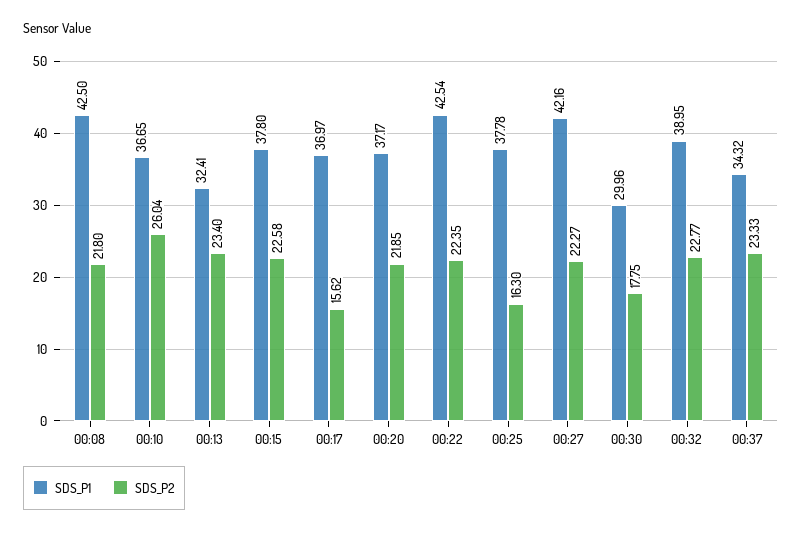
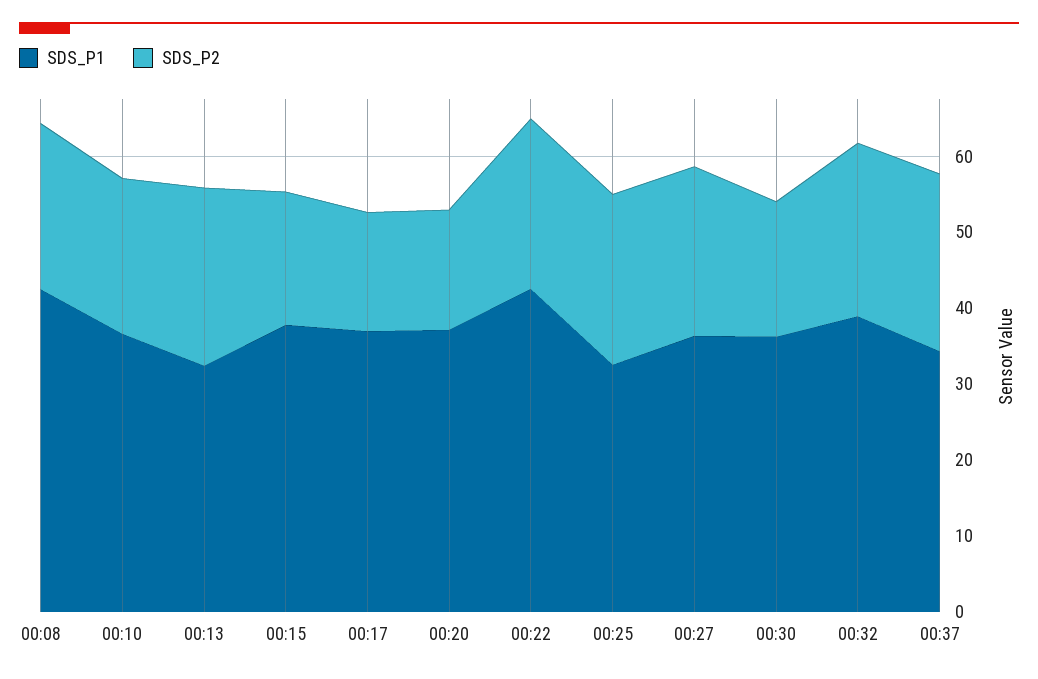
  {
    "SDS_P1": {
      "00:08": 42.5,
      "00:10": 36.65,
      "00:13": 32.41,
      "00:15": 37.8,
      "00:17": 36.97,
      "00:20": 37.17,
      "00:22": 42.54,
-     "00:25": 37.78,
+     "00:25": 32,
-     "00:27": 42.16,
+     "00:27": 36,
-     "00:30": 29.96,
+     "00:30": 36,
      "00:32": 38.95,
      "00:37": 34.32
    },
    "SDS_P2": {
      "00:08": 21.8,
-     "00:10": 26.04,
+     "00:10": 20,
      "00:13": 23.4,
-     "00:15": 22.58,
+     "00:15": 18,
      "00:17": 15.62,
-     "00:20": 21.85,
+     "00:20": 16,
      "00:22": 22.35,
-     "00:25": 16.3,
+     "00:25": 22,
      "00:27": 22.27,
      "00:30": 17.75,
      "00:32": 22.77,
      "00:37": 23.33
    }
  }

